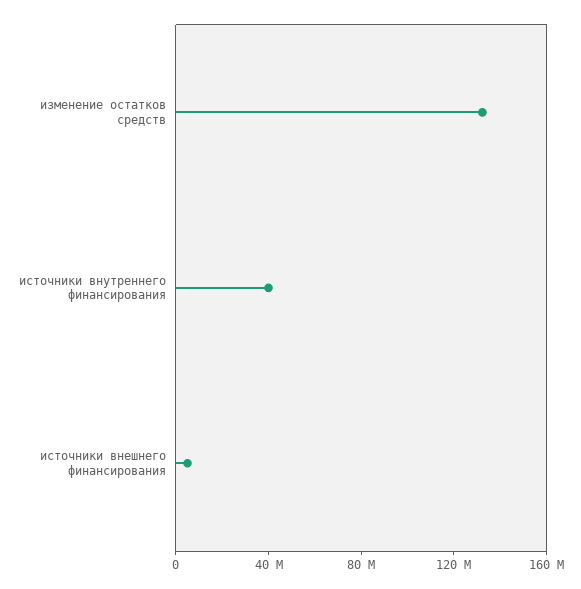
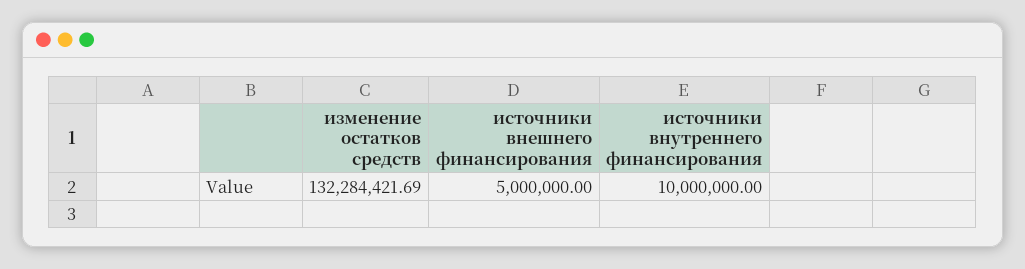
  {
    "изменение остатков средств": 132284421.69,
-   "источники внутреннего финансирования": 40000000,
+   "источники внутреннего финансирования": 10000000,
    "источники внешнего финансирования": 5000000
  }

